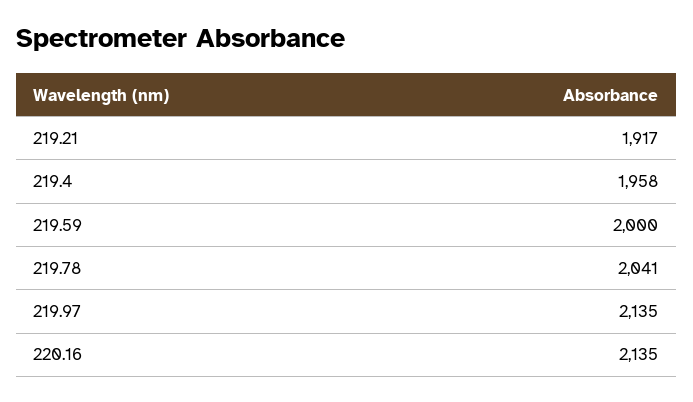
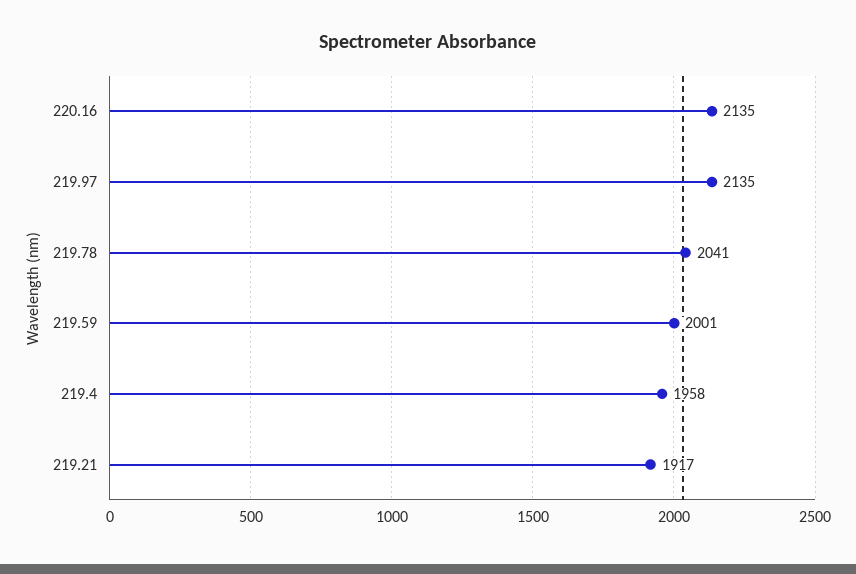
  {
    "219.21": 1917,
    "219.4": 1958,
-   "219.59": 2000,
+   "219.59": 2001,
    "219.78": 2041,
    "219.97": 2135,
    "220.16": 2135
  }

